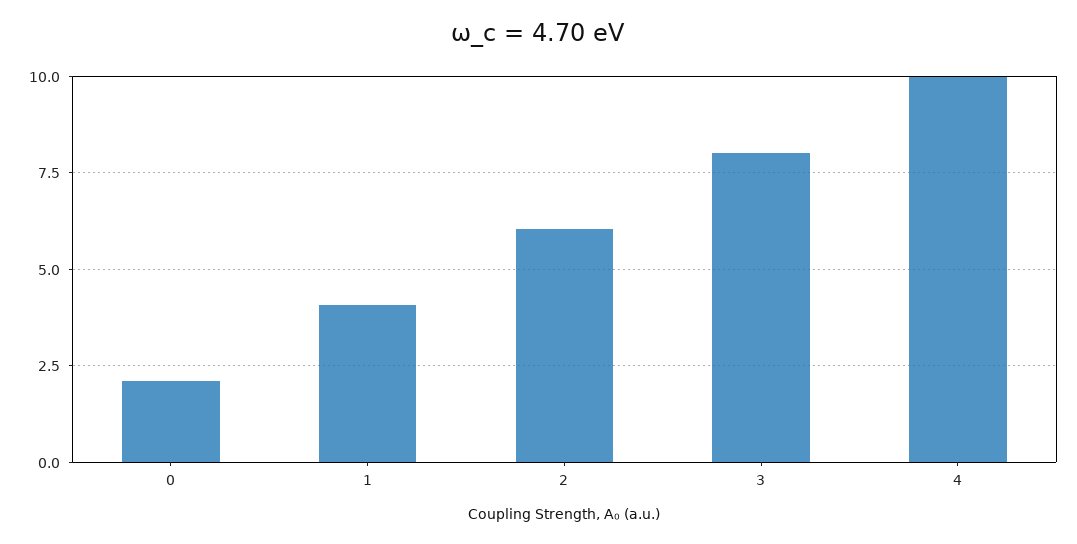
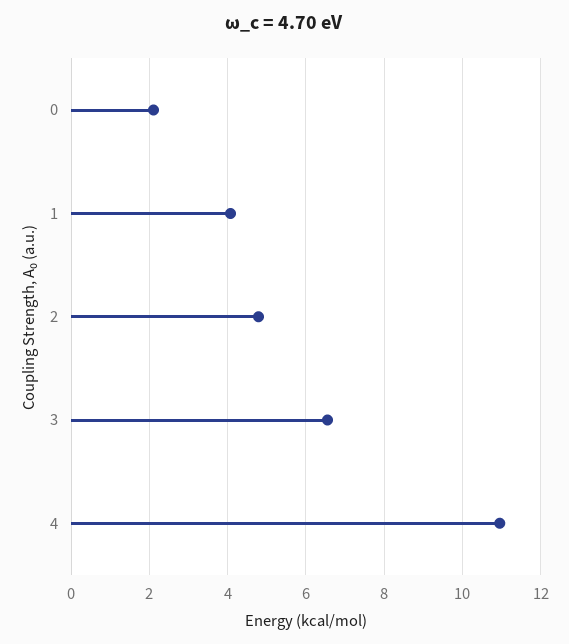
  {
    "0": 2.2,
    "1": 4,
-   "2": 6,
+   "2": 4.8,
-   "3": 8,
+   "3": 6.6,
-   "4": 10
+   "4": 11
  }

